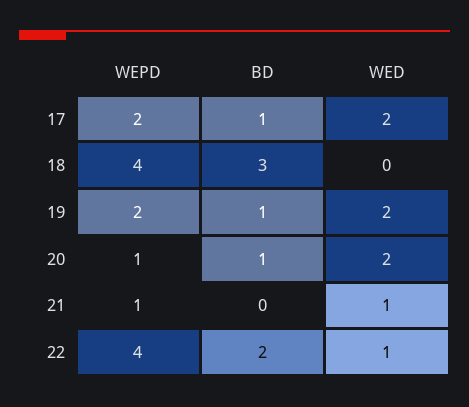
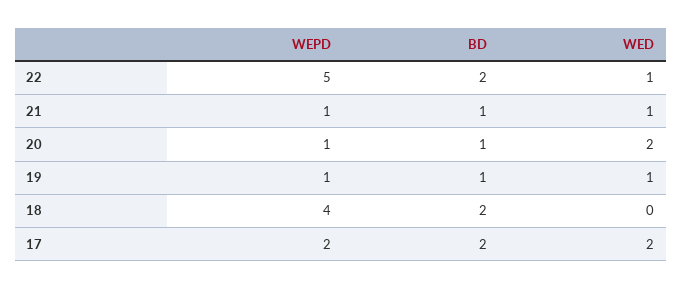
  {
    "WEPD": {
      "17": 2,
      "18": 4,
-     "19": 2,
+     "19": 1,
      "20": 1,
      "21": 1,
-     "22": 4
+     "22": 5
    },
    "BD": {
-     "17": 1,
+     "17": 2,
-     "18": 3,
+     "18": 2,
      "19": 1,
      "20": 1,
-     "21": 0,
+     "21": 1,
      "22": 2
    },
    "WED": {
      "17": 2,
      "18": 0,
-     "19": 2,
+     "19": 1,
      "20": 2,
      "21": 1,
      "22": 1
    }
  }

